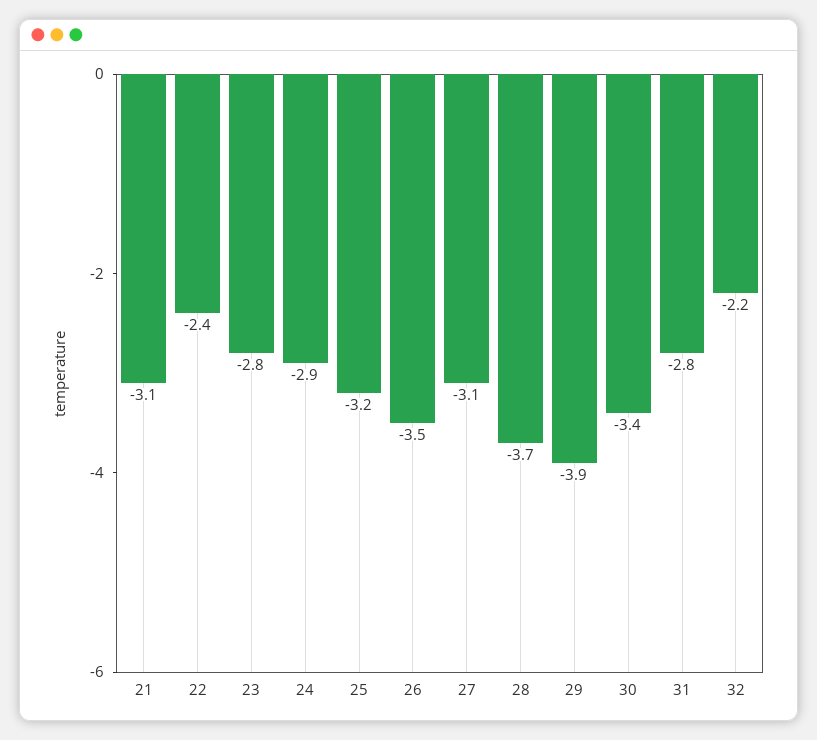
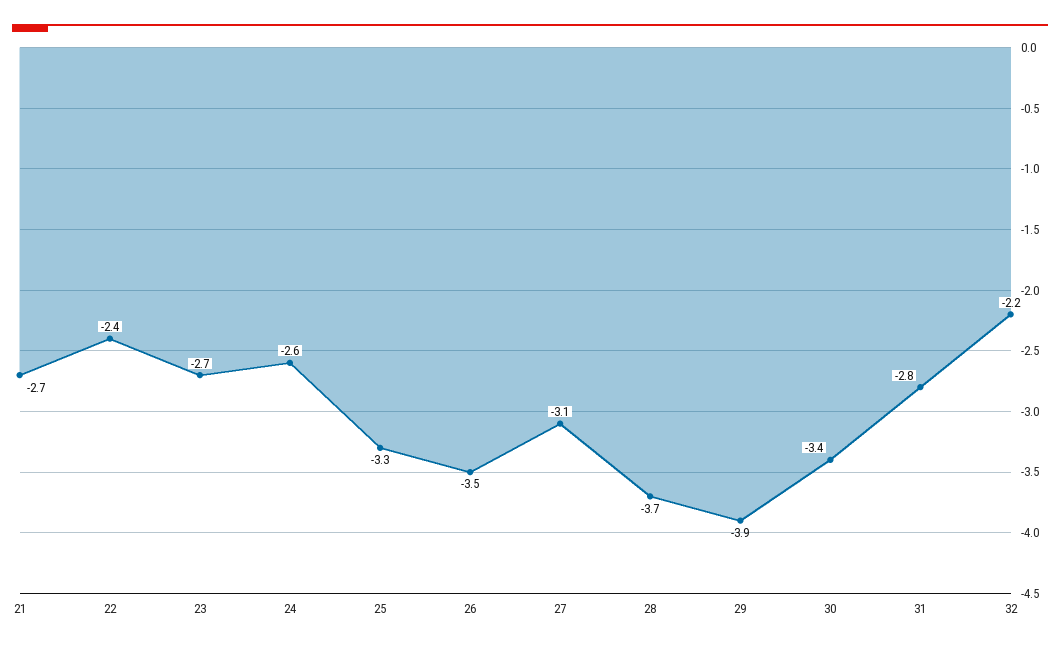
  {
-   "21": -3.1,
+   "21": -2.7,
    "22": -2.4,
-   "23": -2.8,
+   "23": -2.7,
-   "24": -2.9,
+   "24": -2.6,
-   "25": -3.2,
+   "25": -3.3,
    "26": -3.5,
    "27": -3.1,
    "28": -3.7,
    "29": -3.9,
    "30": -3.4,
    "31": -2.8,
    "32": -2.2
  }

